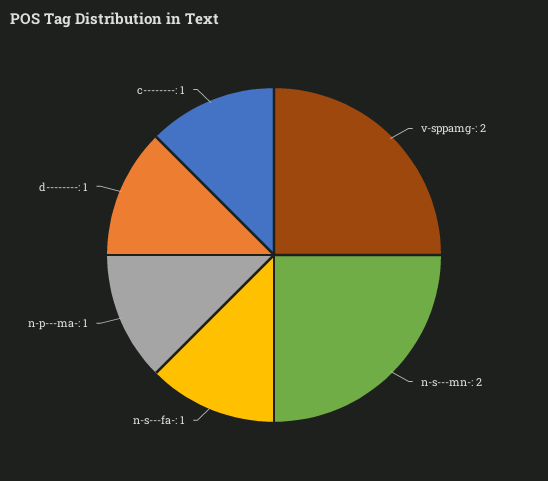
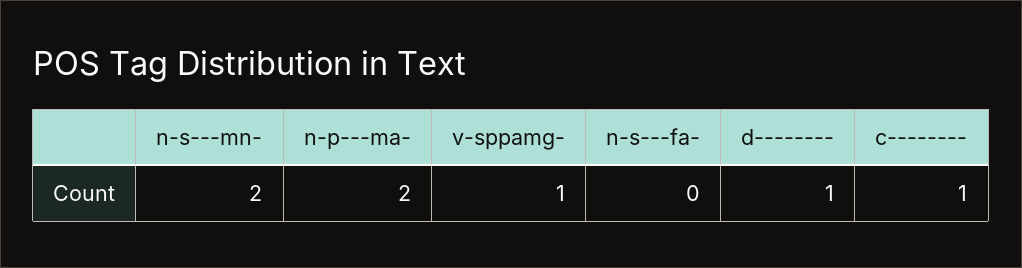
  {
-   "v-sppamg-": 2,
+   "v-sppamg-": 1,
    "n-s---mn-": 2,
-   "n-s---fa-": 1,
+   "n-s---fa-": 0,
-   "n-p---ma-": 1,
+   "n-p---ma-": 2,
    "d--------": 1,
    "c--------": 1
  }

